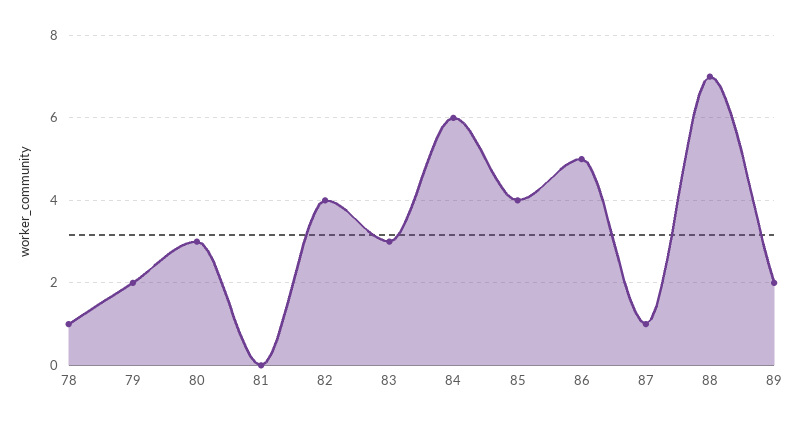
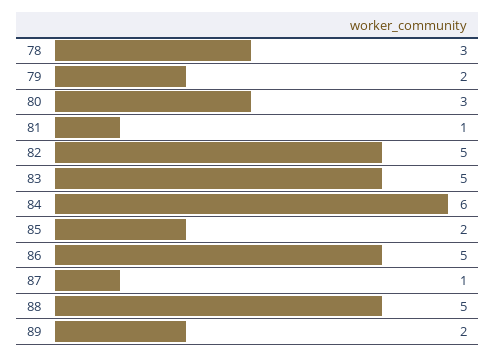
  {
-   "78": 1,
+   "78": 3,
    "79": 2,
    "80": 3,
-   "81": 0,
+   "81": 1,
-   "82": 4,
+   "82": 5,
-   "83": 3,
+   "83": 5,
    "84": 6,
-   "85": 4,
+   "85": 2,
    "86": 5,
    "87": 1,
-   "88": 7,
+   "88": 5,
    "89": 2
  }

